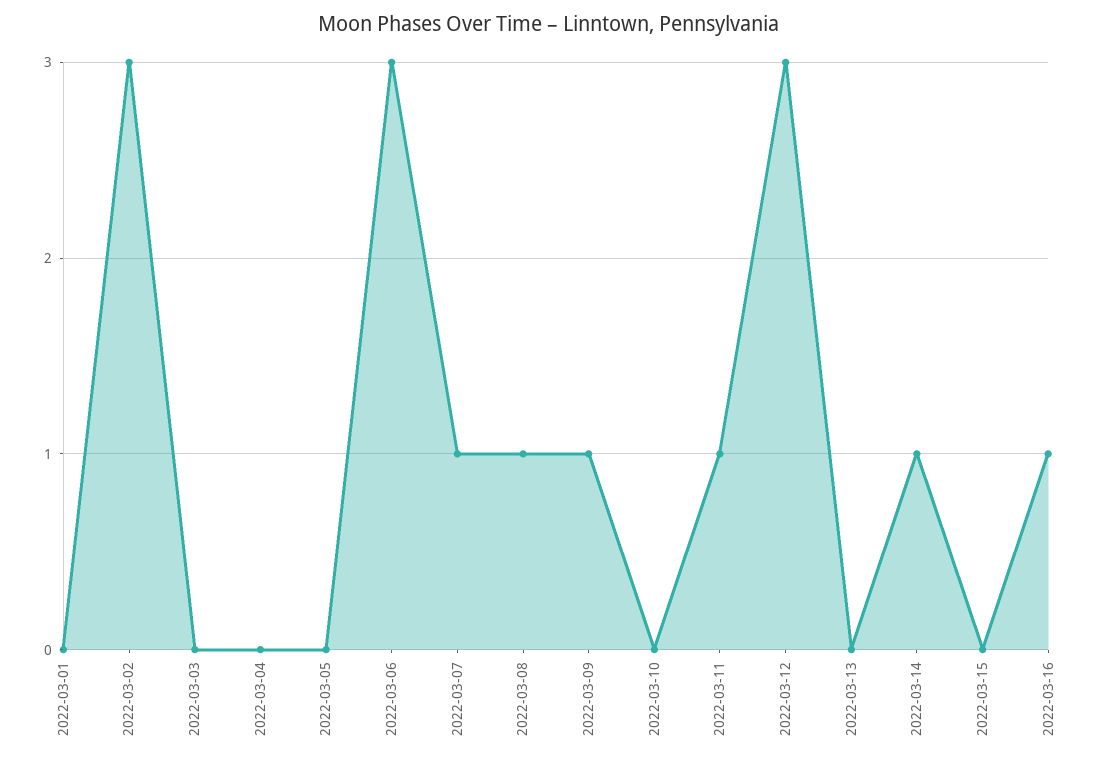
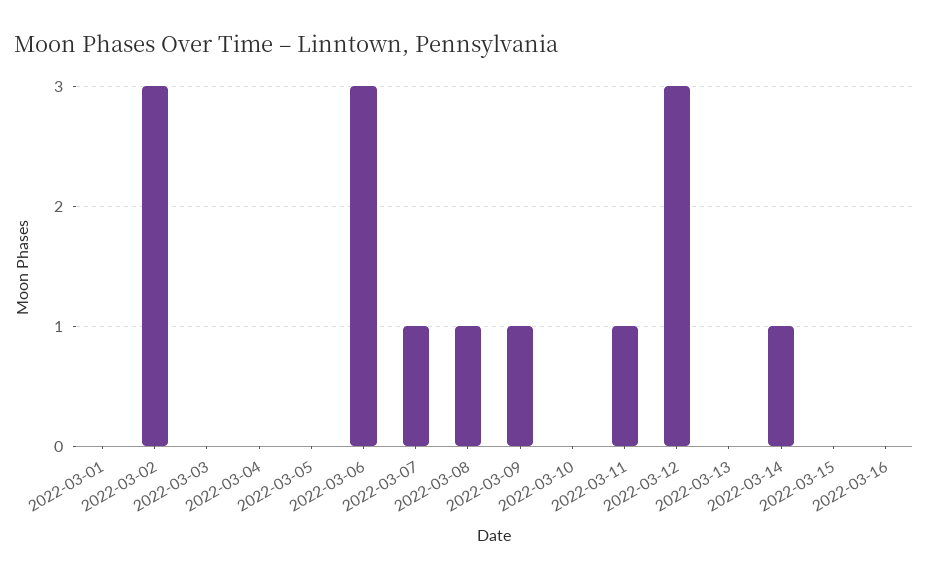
  {
    "2022-03-01": 0,
    "2022-03-02": 3,
    "2022-03-03": 0,
    "2022-03-04": 0,
    "2022-03-05": 0,
    "2022-03-06": 3,
    "2022-03-07": 1,
    "2022-03-08": 1,
    "2022-03-09": 1,
    "2022-03-10": 0,
    "2022-03-11": 1,
    "2022-03-12": 3,
    "2022-03-13": 0,
    "2022-03-14": 1,
    "2022-03-15": 0,
-   "2022-03-16": 1
+   "2022-03-16": 0
  }

